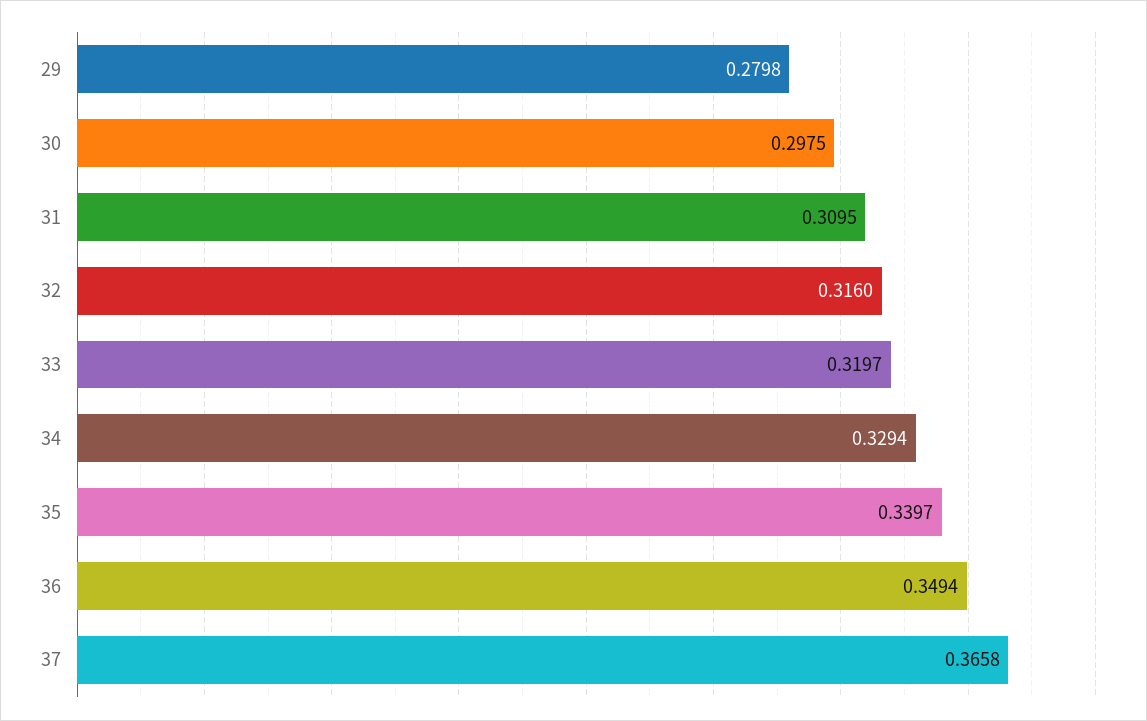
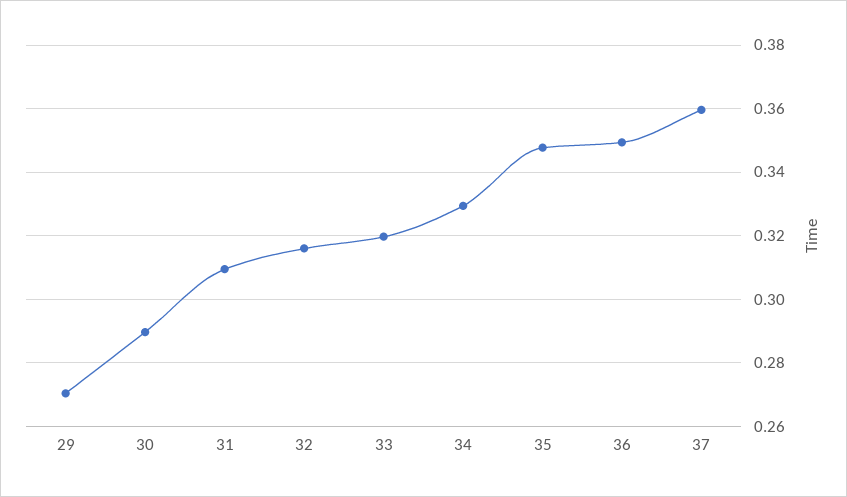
  {
-   "29": 0.2798,
+   "29": 0.27,
-   "30": 0.2975,
+   "30": 0.29,
    "31": 0.3095,
    "32": 0.316,
    "33": 0.3197,
    "34": 0.3294,
-   "35": 0.3397,
+   "35": 0.348,
    "36": 0.3494,
-   "37": 0.3658
+   "37": 0.36
  }

